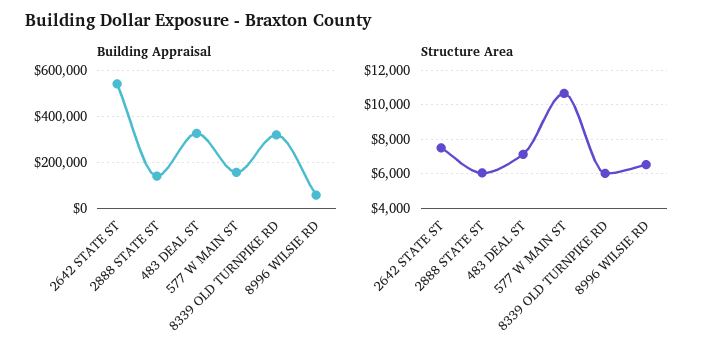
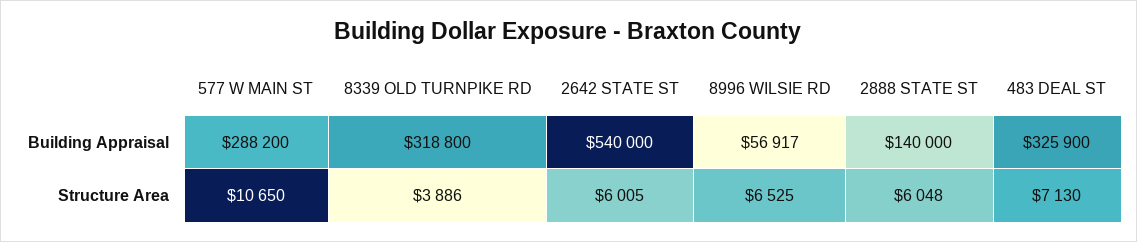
  {
    "Building Appraisal": {
      "2642 STATE ST": 540000,
      "2888 STATE ST": 140000,
      "483 DEAL ST": 325900,
-     "577 W MAIN ST": 150000,
+     "577 W MAIN ST": 288200,
      "8339 OLD TURNPIKE RD": 318800,
      "8996 WILSIE RD": 56917
    },
    "Structure Area": {
-     "2642 STATE ST": 7500,
+     "2642 STATE ST": 6005,
      "2888 STATE ST": 6048,
      "483 DEAL ST": 7130,
      "577 W MAIN ST": 10650,
-     "8339 OLD TURNPIKE RD": 6000,
+     "8339 OLD TURNPIKE RD": 3886,
      "8996 WILSIE RD": 6525
    }
  }

